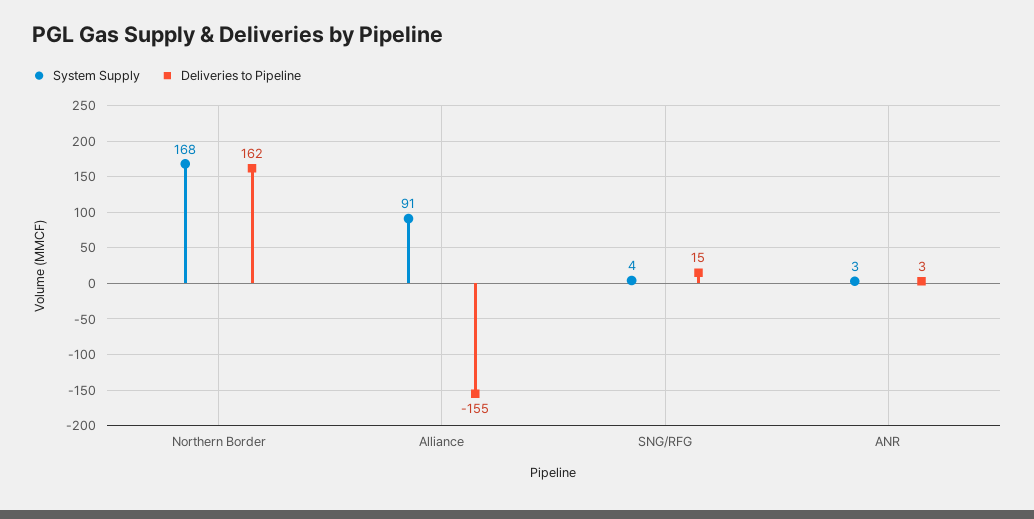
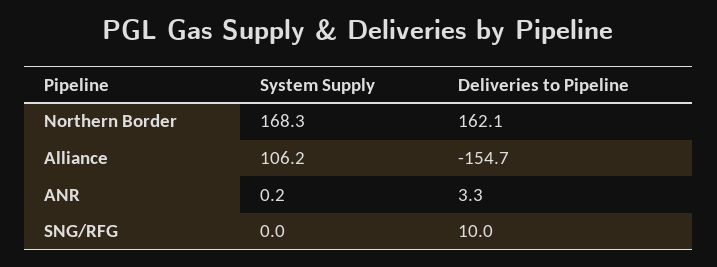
  {
    "System Supply": {
      "Northern Border": 168.3,
-     "Alliance": 91,
+     "Alliance": 106.2,
-     "SNG/RFG": 4,
+     "SNG/RFG": 0,
-     "ANR": 3
+     "ANR": 0.2
    },
    "Deliveries to Pipeline": {
      "Northern Border": 162.1,
      "Alliance": -154.7,
-     "SNG/RFG": 15,
+     "SNG/RFG": 10,
      "ANR": 3.3
    }
  }

